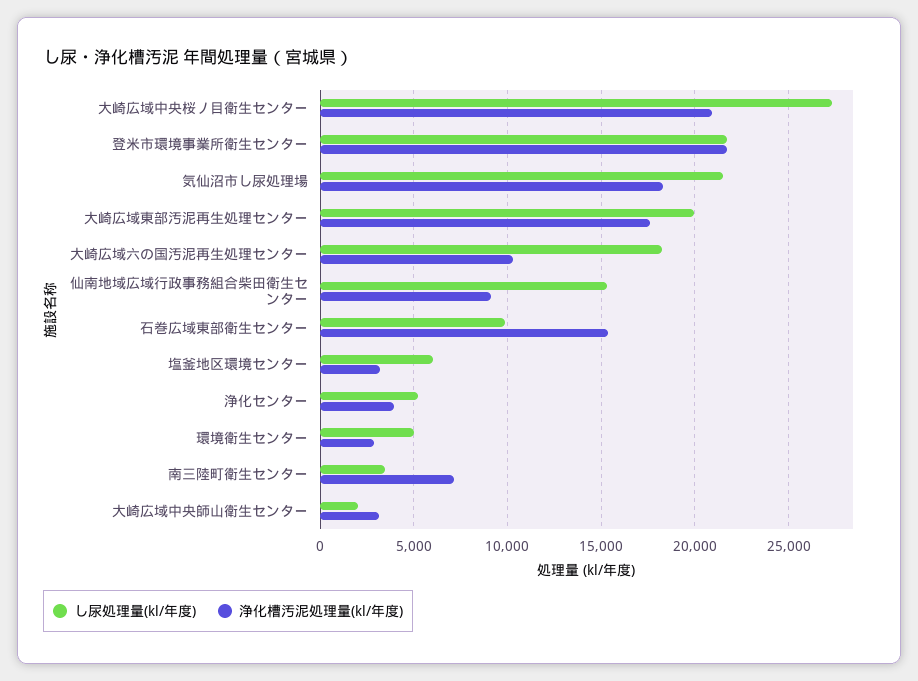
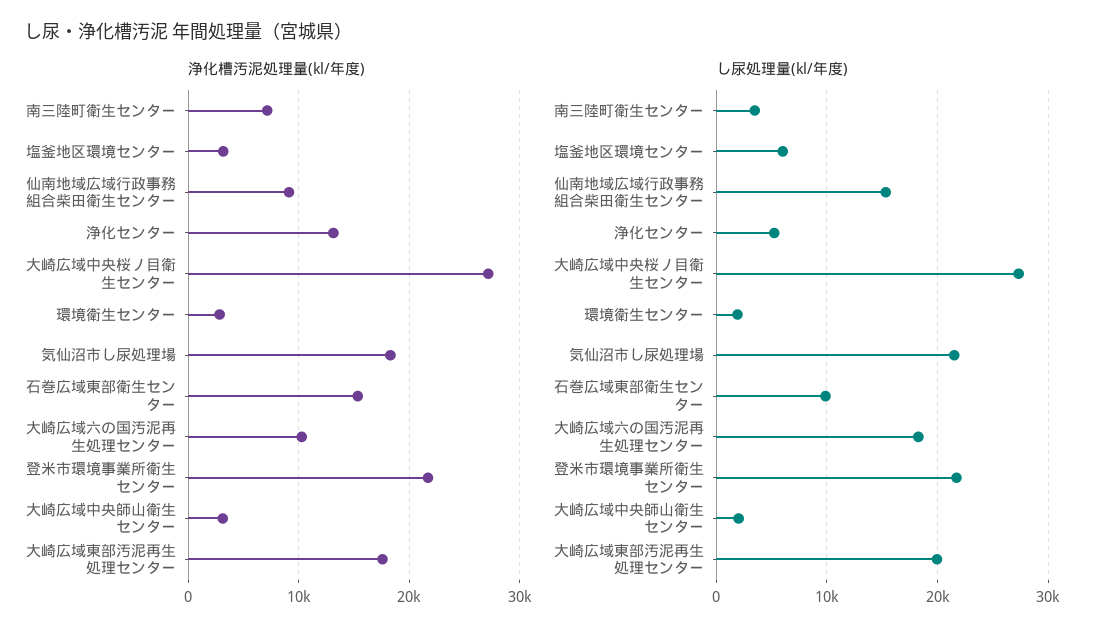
  {
    "し尿処理量(kl/年度)": {
      "大崎広域中央桜ノ目衛生センター": 27500,
      "登米市環境事業所衛生センター": 21500,
      "気仙沼市し尿処理場": 21500,
      "大崎広域東部汚泥再生処理センター": 20000,
      "大崎広域六の国汚泥再生処理センター": 18500,
      "仙南地域広域行政事務組合柴田衛生センター": 15500,
      "石巻広域東部衛生センター": 10000,
      "塩釜地区環境センター": 6000,
      "浄化センター": 5000,
-     "環境衛生センター": 5000,
+     "環境衛生センター": 2000,
      "南三陸町衛生センター": 3500,
      "大崎広域中央師山衛生センター": 2000
    },
    "浄化槽汚泥処理量(kl/年度)": {
-     "大崎広域中央桜ノ目衛生センター": 21000,
+     "大崎広域中央桜ノ目衛生センター": 27000,
      "登米市環境事業所衛生センター": 21500,
      "気仙沼市し尿処理場": 18500,
      "大崎広域東部汚泥再生処理センター": 17500,
      "大崎広域六の国汚泥再生処理センター": 10500,
      "仙南地域広域行政事務組合柴田衛生センター": 9000,
      "石巻広域東部衛生センター": 15500,
      "塩釜地区環境センター": 3000,
-     "浄化センター": 4000,
+     "浄化センター": 13000,
      "環境衛生センター": 3000,
      "南三陸町衛生センター": 7000,
      "大崎広域中央師山衛生センター": 3000
    }
  }

